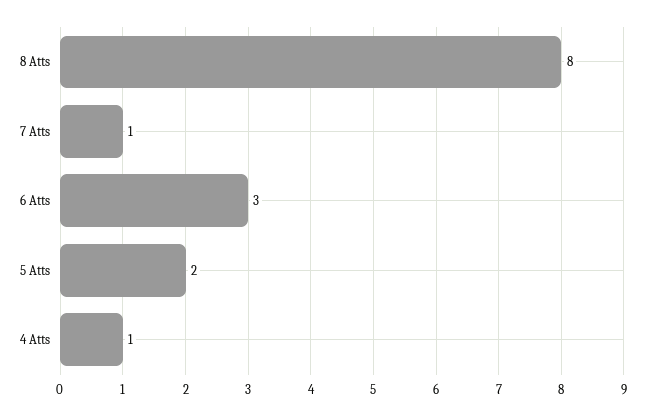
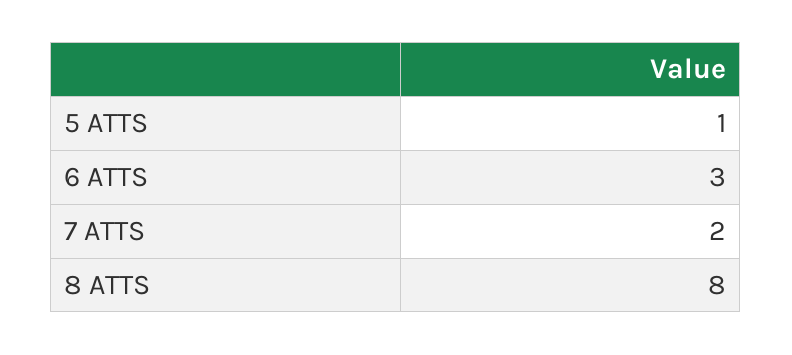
  {
    "8 Atts": 8,
-   "7 Atts": 1,
+   "7 Atts": 2,
    "6 Atts": 3,
-   "5 Atts": 2,
+   "5 Atts": 1
-   "4 Atts": 1
  }

